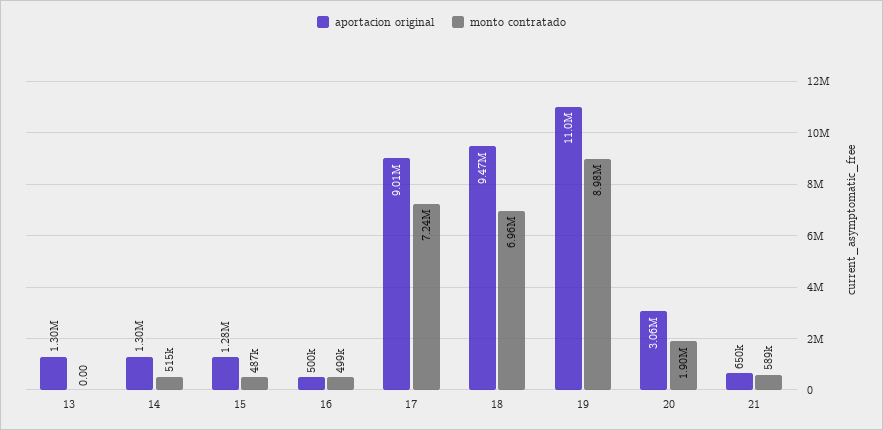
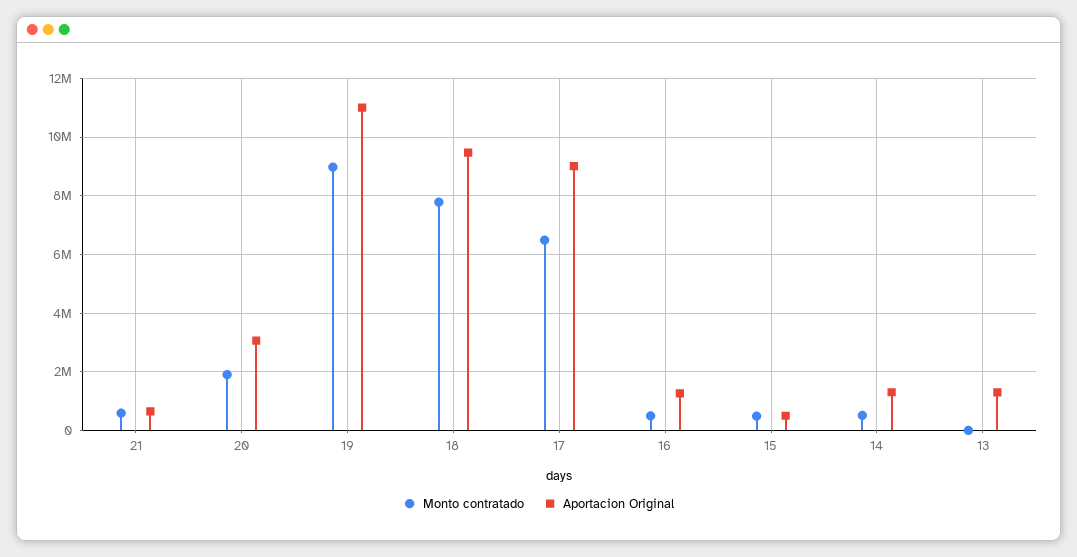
  {
    "aportacion original": {
      "13": 1300000,
      "14": 1300000,
-     "15": 1280000,
+     "15": 500000,
-     "16": 500000,
+     "16": 1250000,
      "17": 9010000,
      "18": 9470000,
      "19": 11000000,
      "20": 3060000,
      "21": 650000
    },
    "monto contratado": {
      "13": 0,
      "14": 515000,
      "15": 487000,
      "16": 499000,
-     "17": 7240000,
+     "17": 6500000,
-     "18": 6960000,
+     "18": 7750000,
      "19": 8980000,
      "20": 1900000,
      "21": 589000
    }
  }

